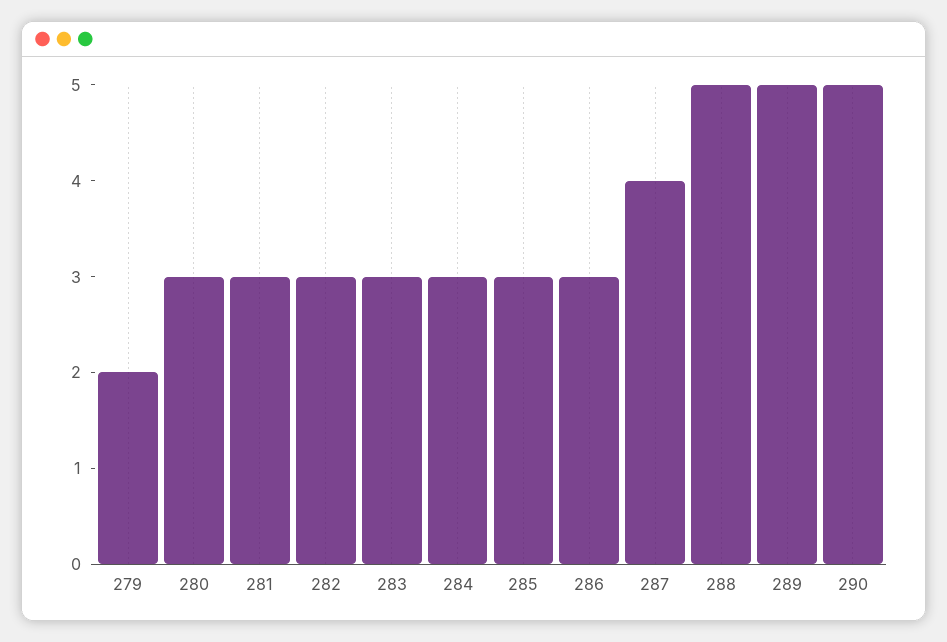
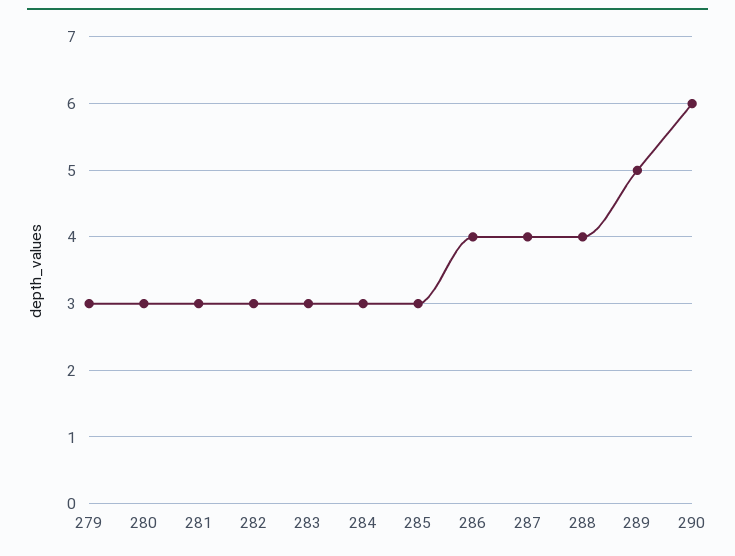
  {
-   "279": 2,
+   "279": 3,
    "280": 3,
    "281": 3,
    "282": 3,
    "283": 3,
    "284": 3,
    "285": 3,
-   "286": 3,
+   "286": 4,
    "287": 4,
-   "288": 5,
+   "288": 4,
    "289": 5,
-   "290": 5
+   "290": 6
  }

